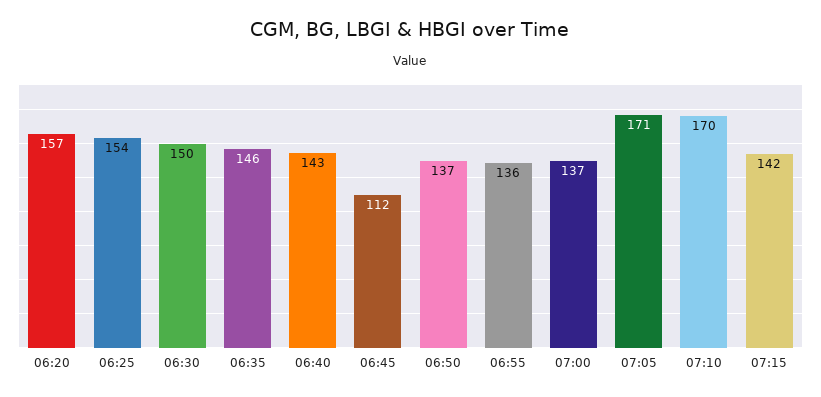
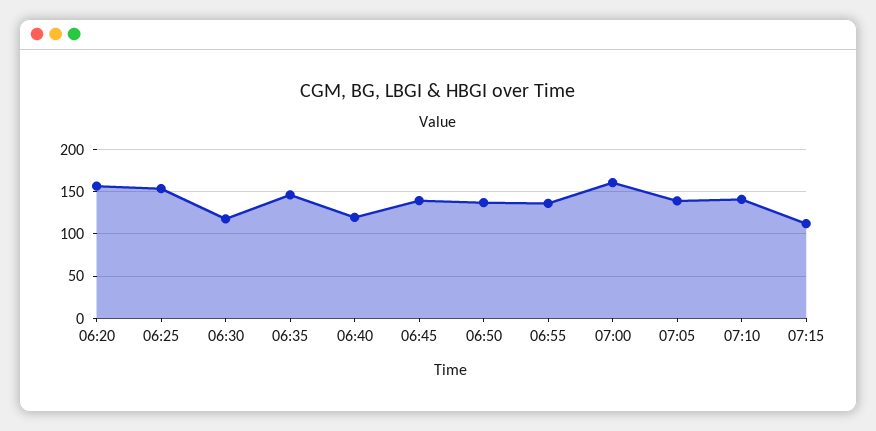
  {
    "06:20": 157,
    "06:25": 154,
-   "06:30": 150,
+   "06:30": 120,
    "06:35": 146,
-   "06:40": 143,
+   "06:40": 120,
-   "06:45": 112,
+   "06:45": 140,
    "06:50": 137,
    "06:55": 136,
-   "07:00": 137,
+   "07:00": 160,
-   "07:05": 171,
+   "07:05": 140,
-   "07:10": 170,
+   "07:10": 140,
-   "07:15": 142
+   "07:15": 110
  }

